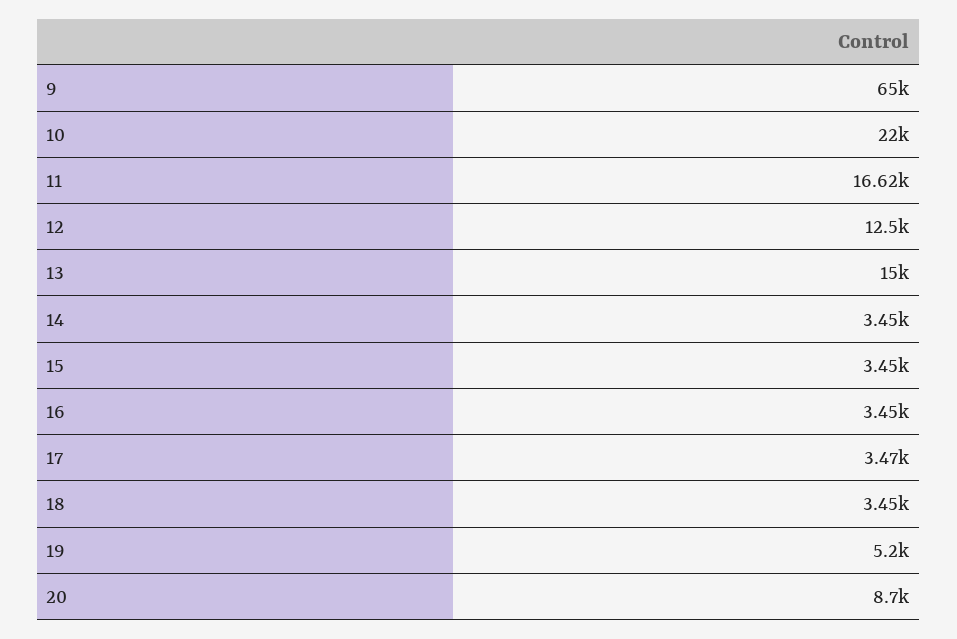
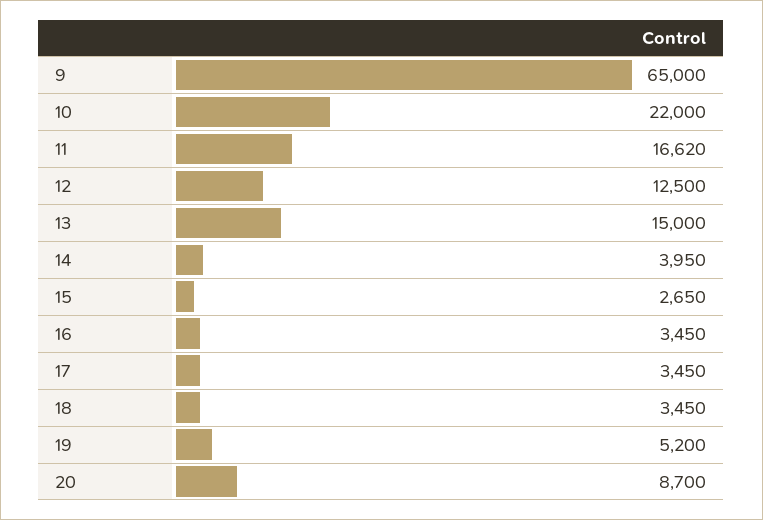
  {
    "9": 65000,
    "10": 22000,
    "11": 16620,
    "12": 12500,
    "13": 15000,
-   "14": 3450,
+   "14": 3950,
-   "15": 3450,
+   "15": 2650,
    "16": 3450,
-   "17": 3470,
+   "17": 3450,
    "18": 3450,
    "19": 5200,
    "20": 8700
  }

